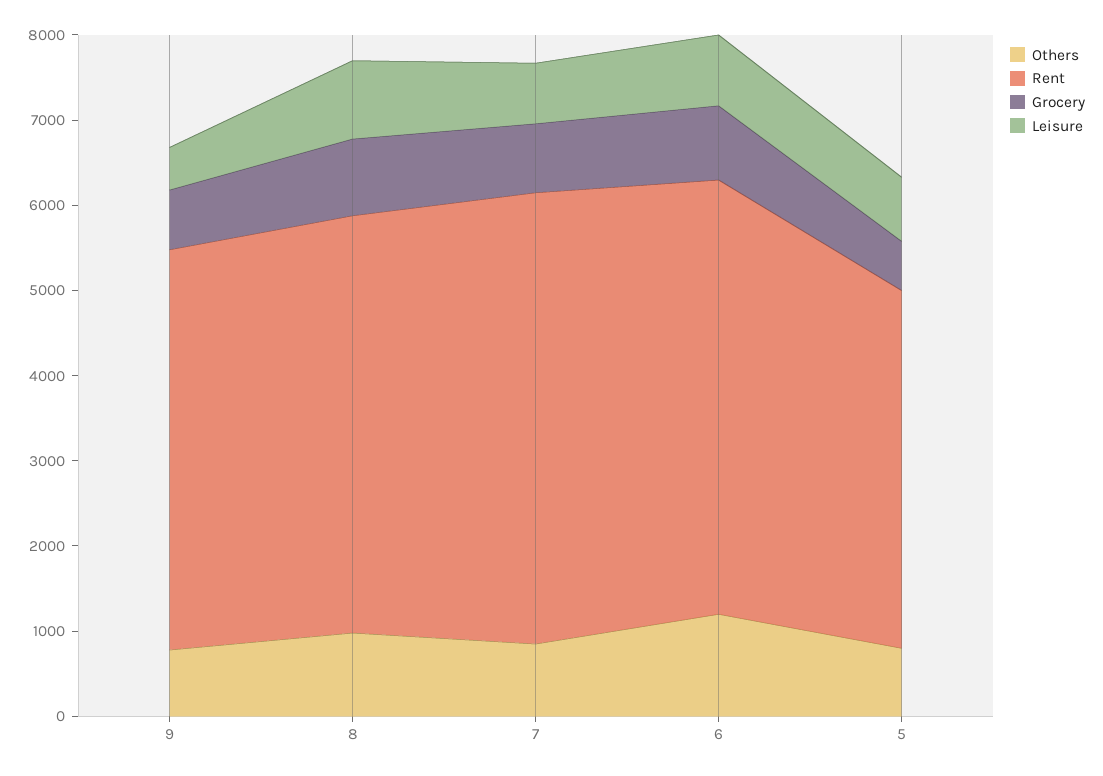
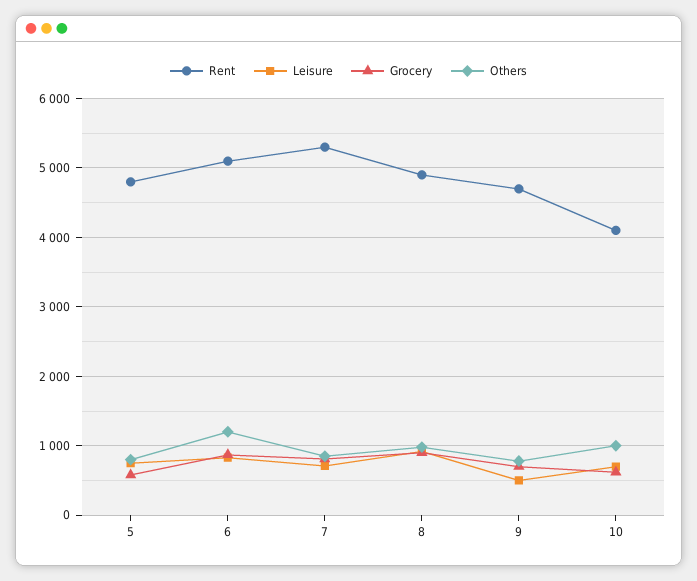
  {
    "Others": {
      "9": 800,
      "8": 1000,
      "7": 900,
      "6": 1200,
-     "5": 800
+     "5": 800,
+     "10": 1000
    },
    "Rent": {
      "9": 4700,
      "8": 4900,
      "7": 5300,
      "6": 5100,
-     "5": 4200
+     "5": 4800,
+     "10": 4100
    },
    "Grocery": {
      "9": 700,
      "8": 900,
      "7": 800,
      "6": 900,
-     "5": 600
+     "5": 600,
+     "10": 600
    },
    "Leisure": {
      "9": 500,
      "8": 900,
      "7": 700,
      "6": 800,
-     "5": 800
+     "5": 800,
+     "10": 700
    }
  }

